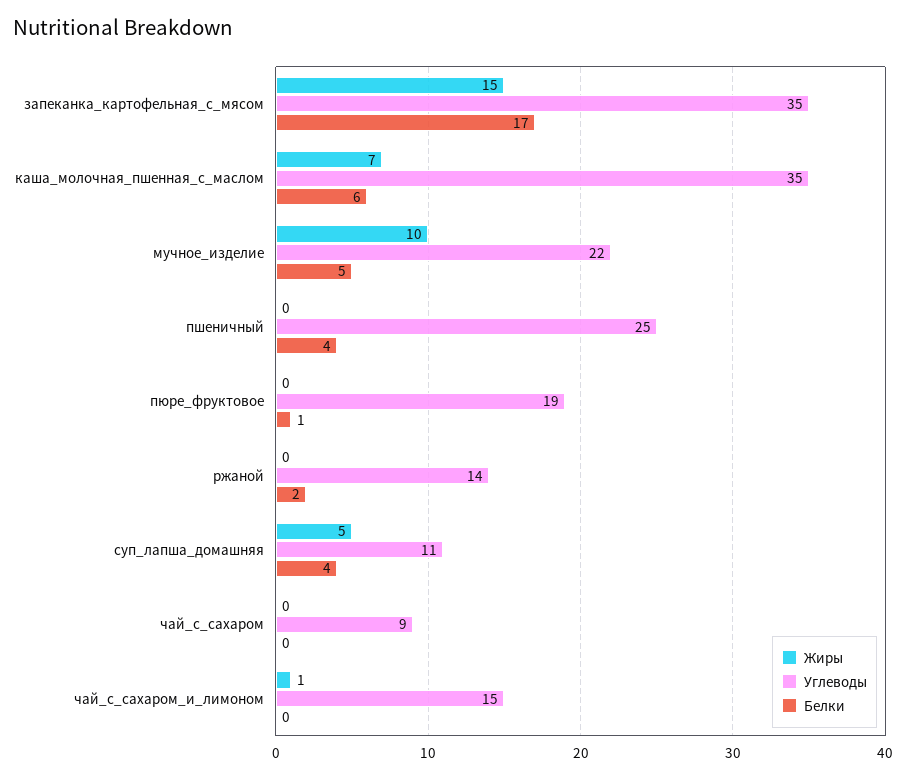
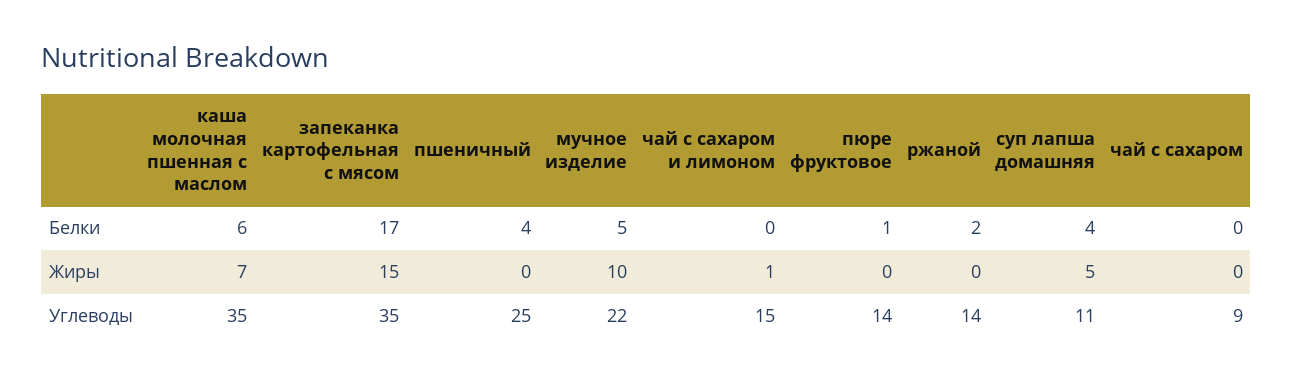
  {
    "Жиры": {
      "запеканка_картофельная_с_мясом": 15,
      "каша_молочная_пшенная_с_маслом": 7,
      "мучное_изделие": 10,
      "пшеничный": 0,
      "пюре_фруктовое": 0,
      "ржаной": 0,
      "суп_лапша_домашняя": 5,
      "чай_с_сахаром": 0,
      "чай_с_сахаром_и_лимоном": 1
    },
    "Углеводы": {
      "запеканка_картофельная_с_мясом": 35,
      "каша_молочная_пшенная_с_маслом": 35,
      "мучное_изделие": 22,
      "пшеничный": 25,
-     "пюре_фруктовое": 19,
+     "пюре_фруктовое": 14,
      "ржаной": 14,
      "суп_лапша_домашняя": 11,
      "чай_с_сахаром": 9,
      "чай_с_сахаром_и_лимоном": 15
    },
    "Белки": {
      "запеканка_картофельная_с_мясом": 17,
      "каша_молочная_пшенная_с_маслом": 6,
      "мучное_изделие": 5,
      "пшеничный": 4,
      "пюре_фруктовое": 1,
      "ржаной": 2,
      "суп_лапша_домашняя": 4,
      "чай_с_сахаром": 0,
      "чай_с_сахаром_и_лимоном": 0
    }
  }

